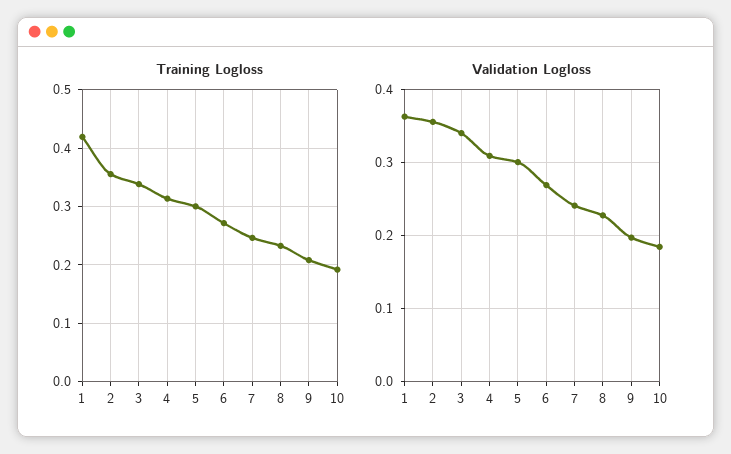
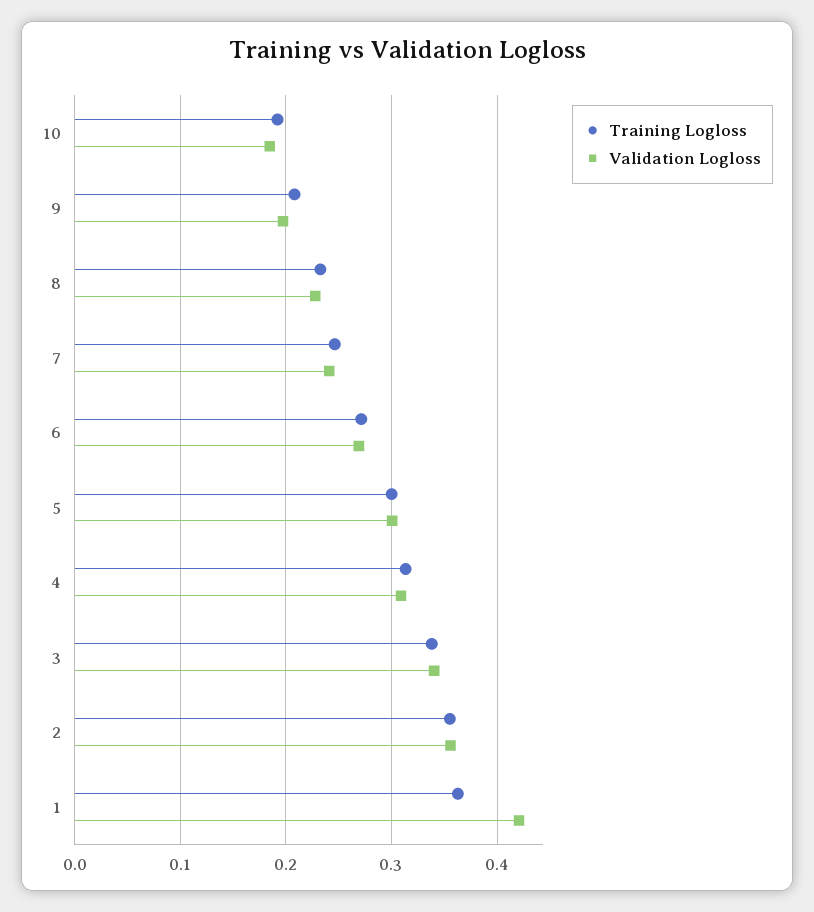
  {
    "Training Logloss": {
-     "1": 0.42,
+     "1": 0.36,
      "2": 0.36,
      "3": 0.34,
      "4": 0.31,
      "5": 0.3,
      "6": 0.27,
      "7": 0.25,
      "8": 0.23,
      "9": 0.21,
      "10": 0.19
    },
    "Validation Logloss": {
-     "1": 0.36,
+     "1": 0.42,
      "2": 0.36,
      "3": 0.34,
      "4": 0.31,
      "5": 0.3,
      "6": 0.27,
      "7": 0.24,
      "8": 0.23,
      "9": 0.2,
      "10": 0.18
    }
  }

